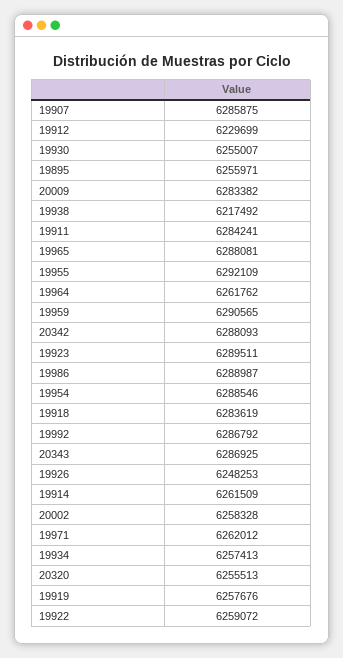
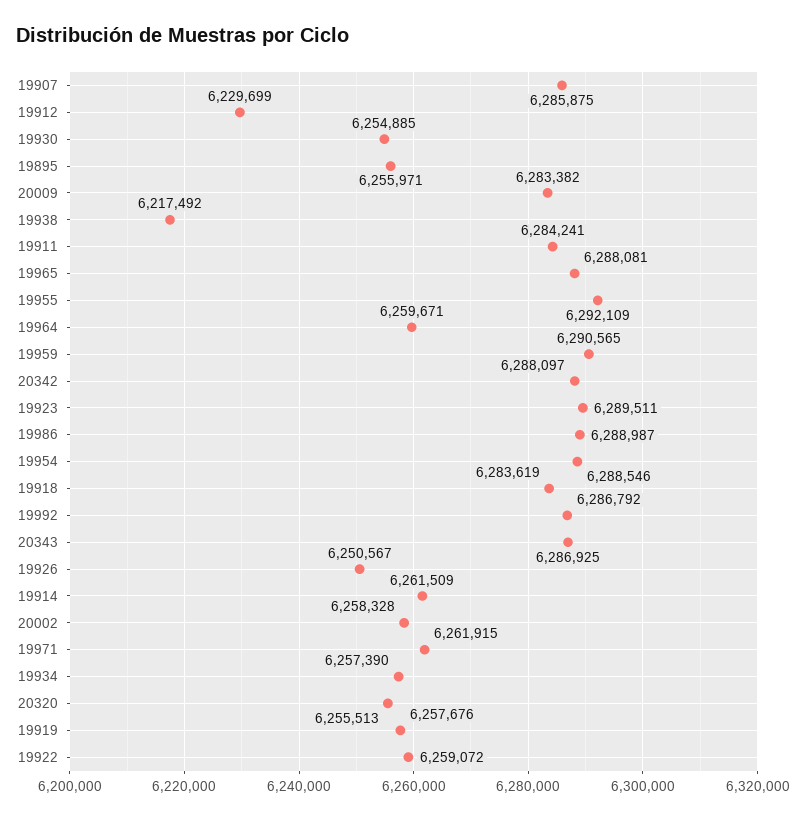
  {
    "19907": 6285875,
    "19912": 6229699,
-   "19930": 6255007,
+   "19930": 6254885,
    "19895": 6255971,
    "20009": 6283382,
    "19938": 6217492,
    "19911": 6284241,
    "19965": 6288081,
    "19955": 6292109,
-   "19964": 6261762,
+   "19964": 6259671,
    "19959": 6290565,
-   "20342": 6288093,
+   "20342": 6288097,
    "19923": 6289511,
    "19986": 6288987,
    "19954": 6288546,
    "19918": 6283619,
    "19992": 6286792,
    "20343": 6286925,
-   "19926": 6248253,
+   "19926": 6250567,
    "19914": 6261509,
    "20002": 6258328,
-   "19971": 6262012,
+   "19971": 6261915,
-   "19934": 6257413,
+   "19934": 6257390,
    "20320": 6255513,
    "19919": 6257676,
    "19922": 6259072
  }

